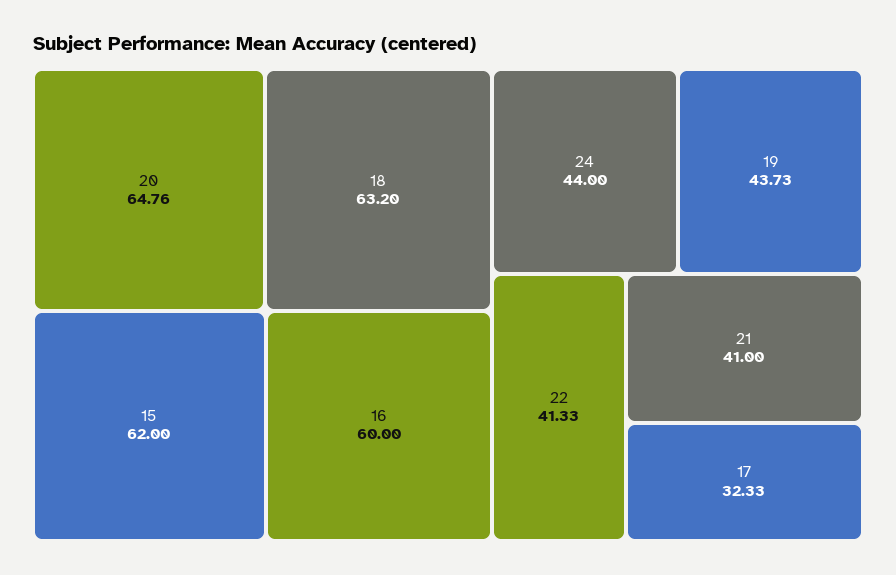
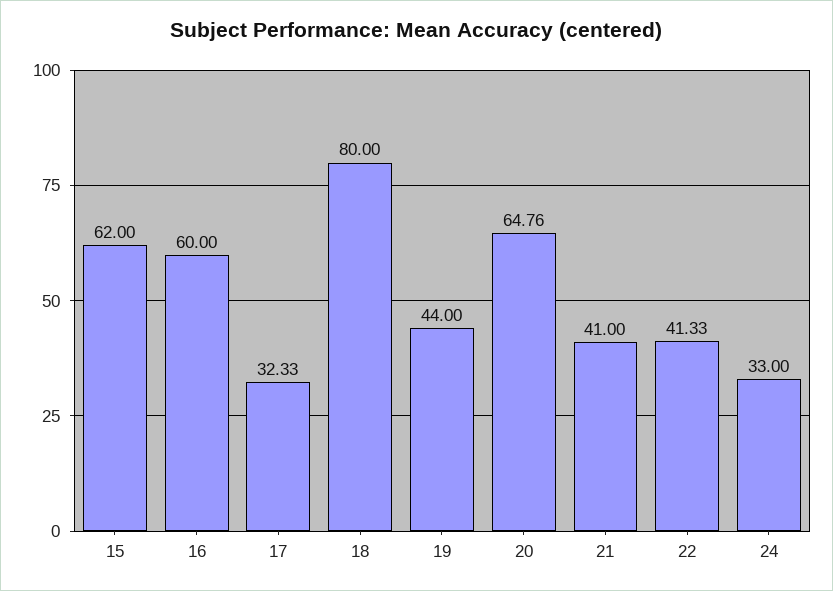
  {
    "20": 64.76,
-   "18": 63.2,
+   "18": 80,
    "15": 62,
    "16": 60,
-   "24": 44,
+   "24": 33,
-   "19": 43.73,
+   "19": 44,
    "22": 41.33,
    "21": 41,
    "17": 32.33
  }

